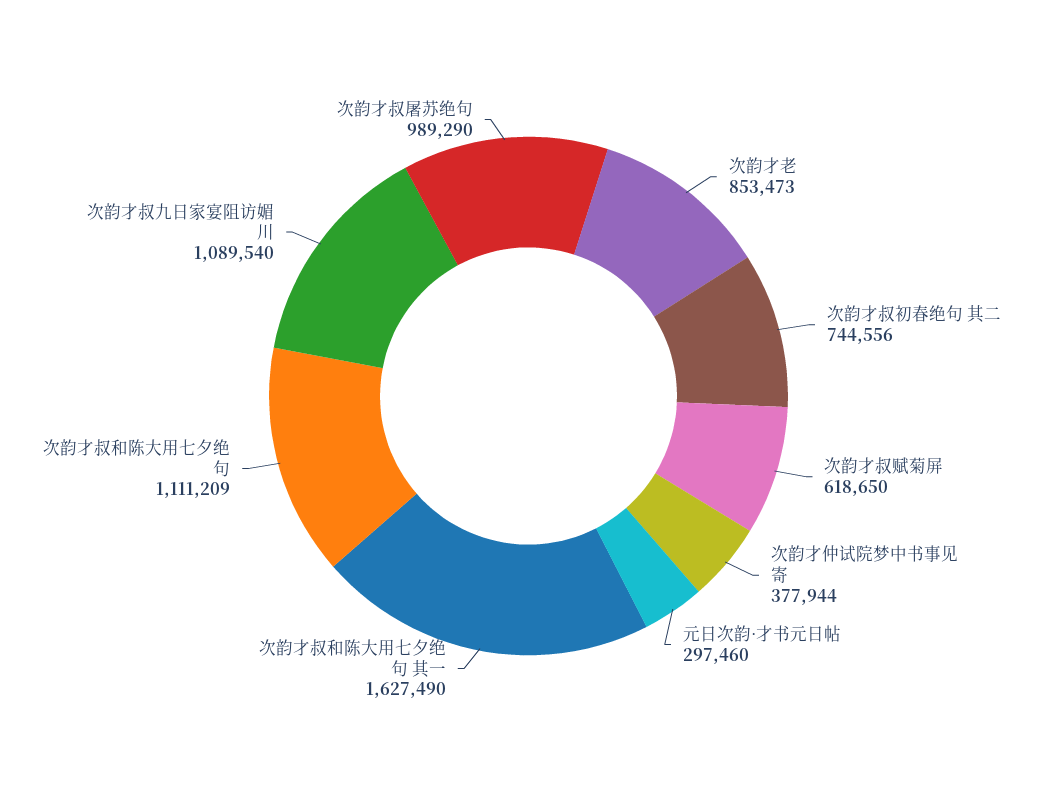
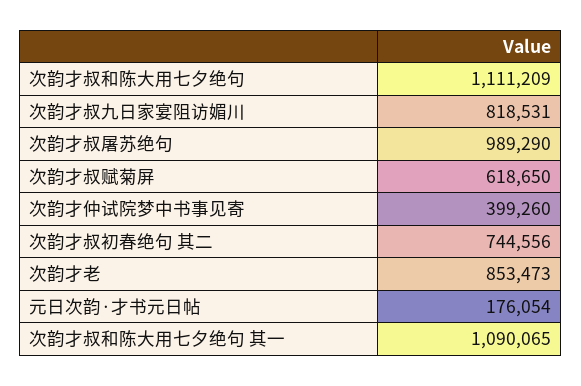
  {
    "次韵才老": 853473,
    "次韵才叔初春绝句 其二": 744556,
    "次韵才叔赋菊屏": 618650,
-   "次韵才仲试院梦中书事见寄": 377944,
+   "次韵才仲试院梦中书事见寄": 399260,
-   "元日次韵·才书元日帖": 297460,
+   "元日次韵·才书元日帖": 176054,
-   "次韵才叔和陈大用七夕绝句 其一": 1627490,
+   "次韵才叔和陈大用七夕绝句 其一": 1090065,
    "次韵才叔和陈大用七夕绝句": 1111209,
-   "次韵才叔九日家宴阻访媚川": 1089540,
+   "次韵才叔九日家宴阻访媚川": 818531,
    "次韵才叔屠苏绝句": 989290
  }

